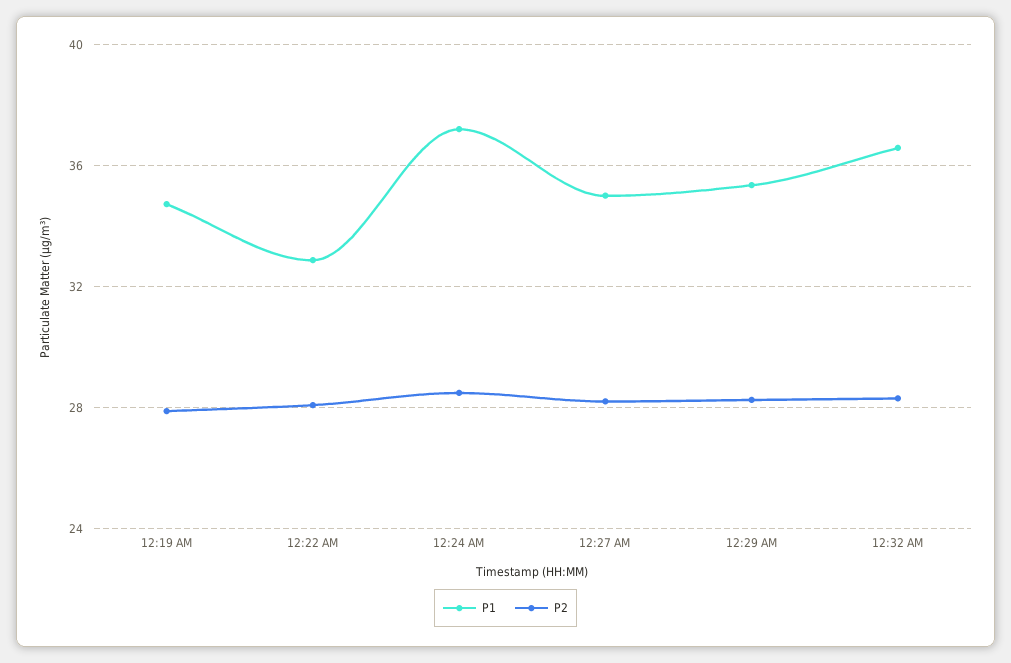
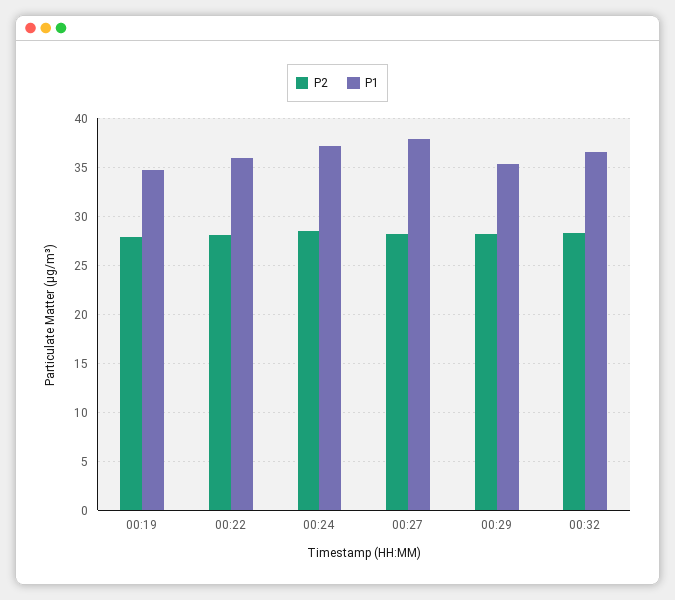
  {
    "P1": {
      "12:19 AM": 34.5,
-     "12:22 AM": 33,
+     "12:22 AM": 36,
      "12:24 AM": 37,
-     "12:27 AM": 35,
+     "12:27 AM": 38,
      "12:29 AM": 35.5,
      "12:32 AM": 36.5
    },
    "P2": {
      "12:19 AM": 28,
      "12:22 AM": 28,
      "12:24 AM": 28.5,
      "12:27 AM": 28,
      "12:29 AM": 28.5,
      "12:32 AM": 28.5
    }
  }

